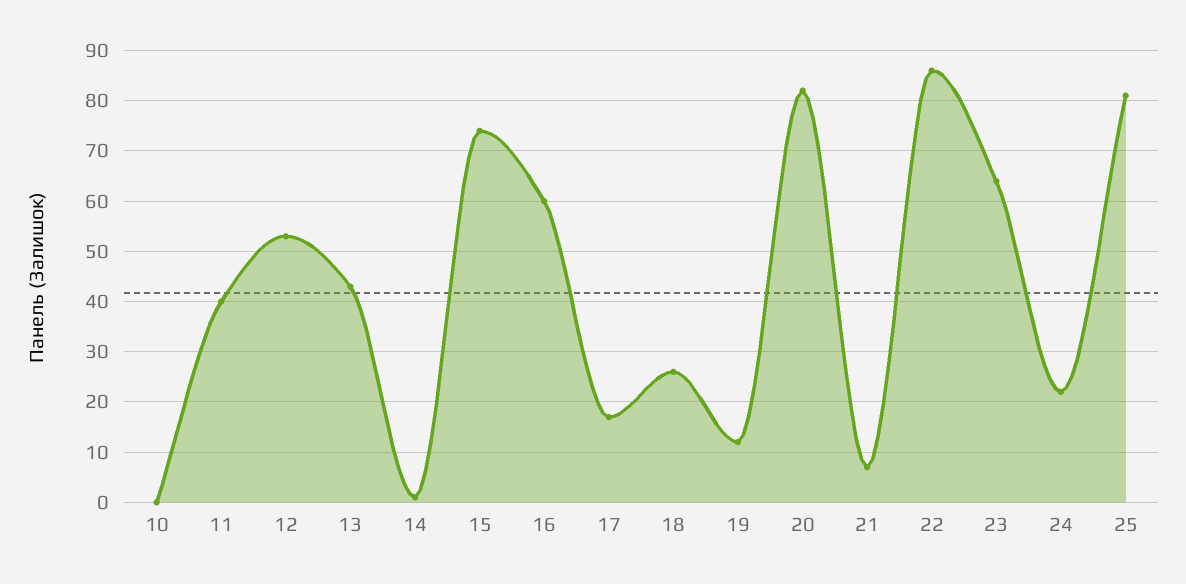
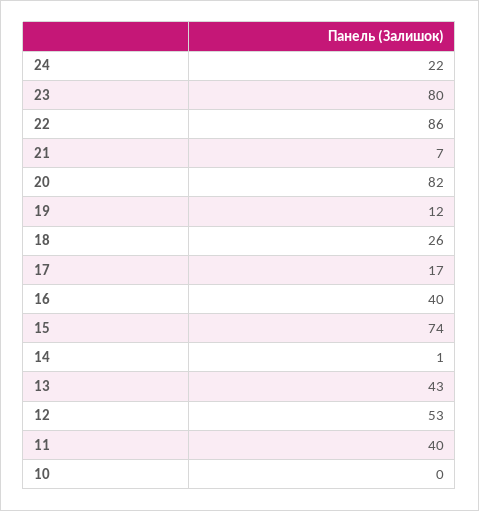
  {
    "10": 0,
    "11": 40,
    "12": 53,
    "13": 43,
    "14": 1,
    "15": 74,
-   "16": 60,
+   "16": 40,
    "17": 17,
    "18": 26,
    "19": 12,
    "20": 82,
    "21": 7,
    "22": 86,
-   "23": 65,
+   "23": 80,
-   "24": 22,
+   "24": 22
-   "25": 80
  }

